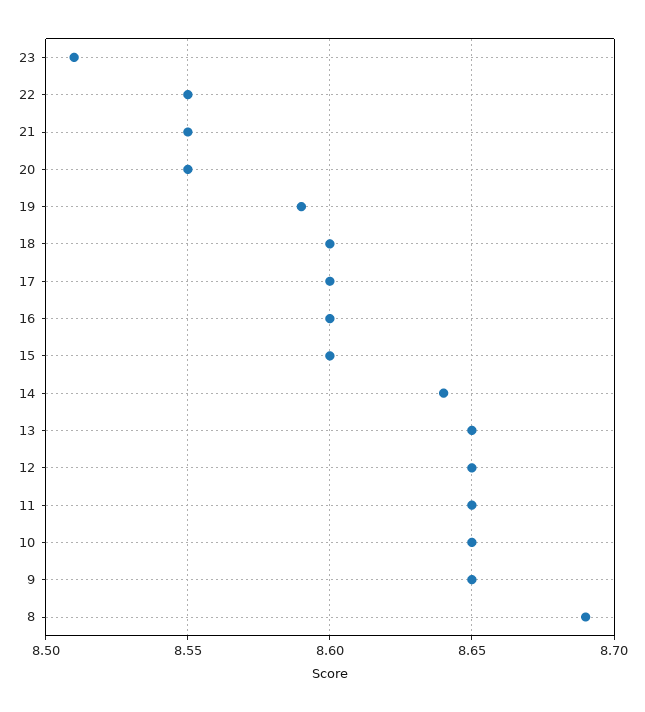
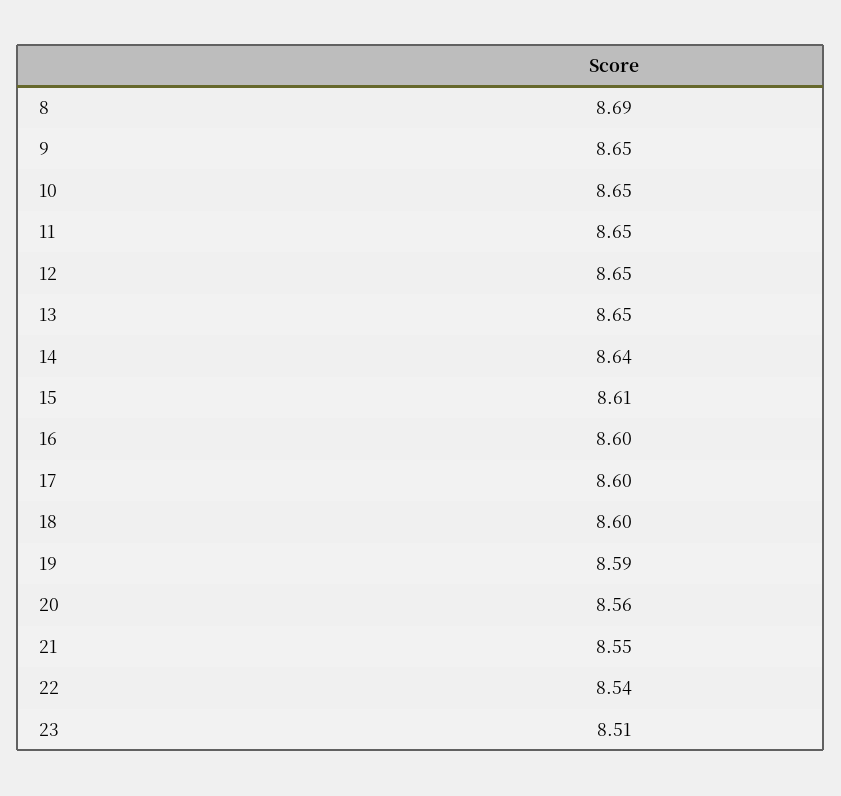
  {
    "23": 8.51,
-   "22": 8.55,
+   "22": 8.54,
    "21": 8.55,
-   "20": 8.55,
+   "20": 8.56,
    "19": 8.59,
    "18": 8.6,
    "17": 8.6,
    "16": 8.6,
-   "15": 8.6,
+   "15": 8.61,
    "14": 8.64,
    "13": 8.65,
    "12": 8.65,
    "11": 8.65,
    "10": 8.65,
    "9": 8.65,
    "8": 8.69
  }

